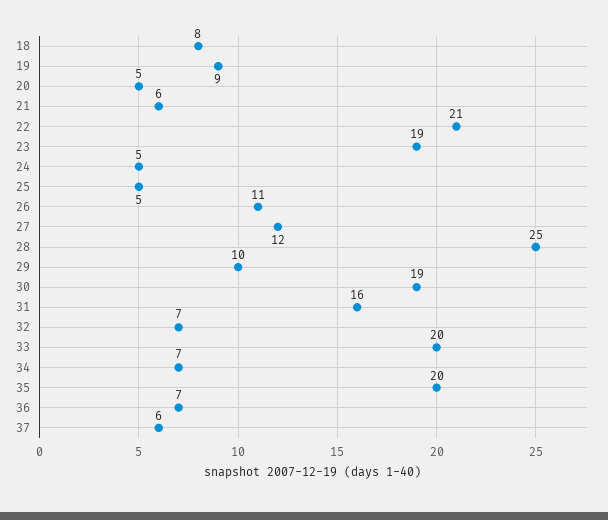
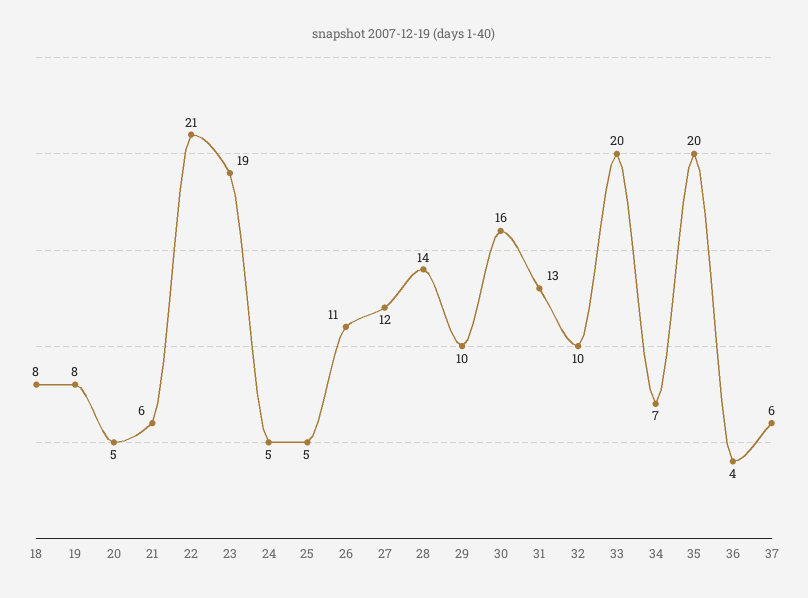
  {
    "18": 8,
-   "19": 9,
+   "19": 8,
    "20": 5,
    "21": 6,
    "22": 21,
    "23": 19,
    "24": 5,
    "25": 5,
    "26": 11,
    "27": 12,
-   "28": 25,
+   "28": 14,
    "29": 10,
-   "30": 19,
+   "30": 16,
-   "31": 16,
+   "31": 13,
-   "32": 7,
+   "32": 10,
    "33": 20,
    "34": 7,
    "35": 20,
-   "36": 7,
+   "36": 4,
    "37": 6
  }

